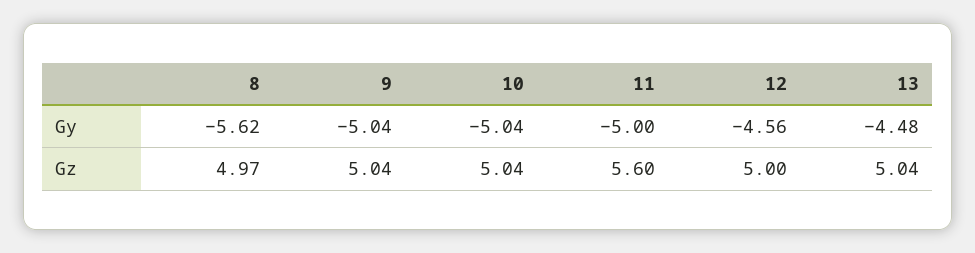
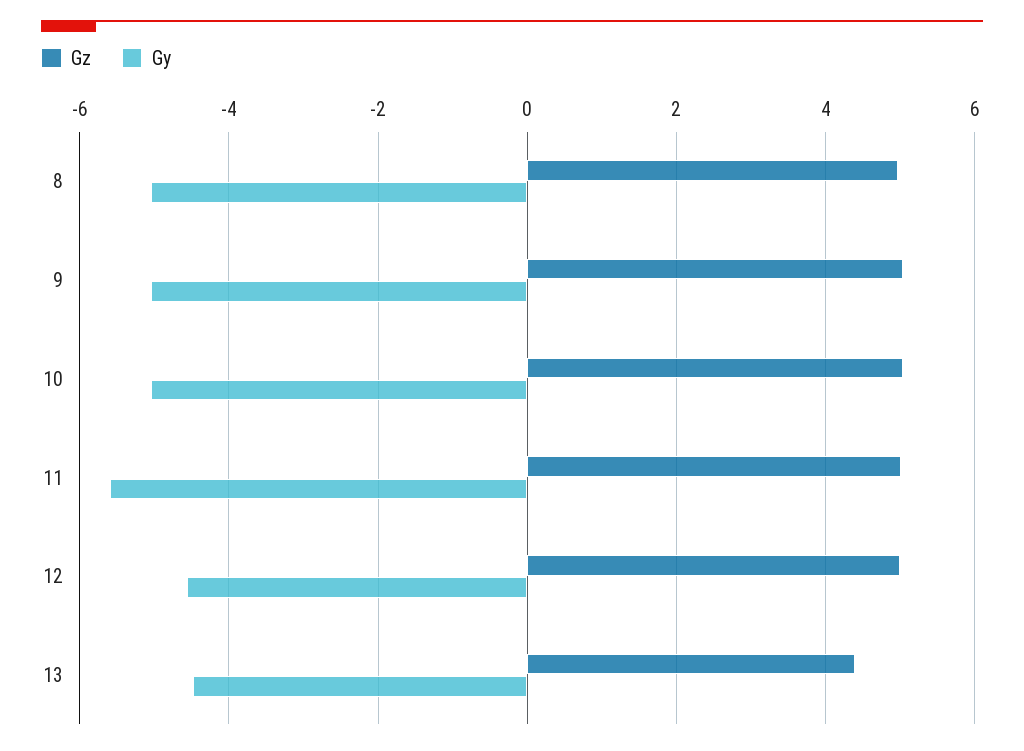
  {
    "Gy": {
-     "8": -5.62,
+     "8": -5,
      "9": -5.04,
      "10": -5.04,
-     "11": -5,
+     "11": -5.6,
      "12": -4.56,
      "13": -4.48
    },
    "Gz": {
      "8": 4.97,
      "9": 5.04,
      "10": 5.04,
-     "11": 5.6,
+     "11": 5,
      "12": 5,
-     "13": 5.04
+     "13": 4.4
    }
  }

